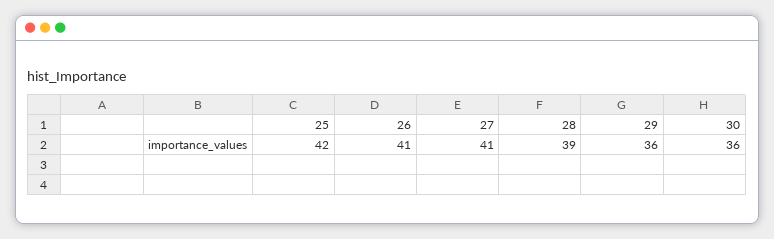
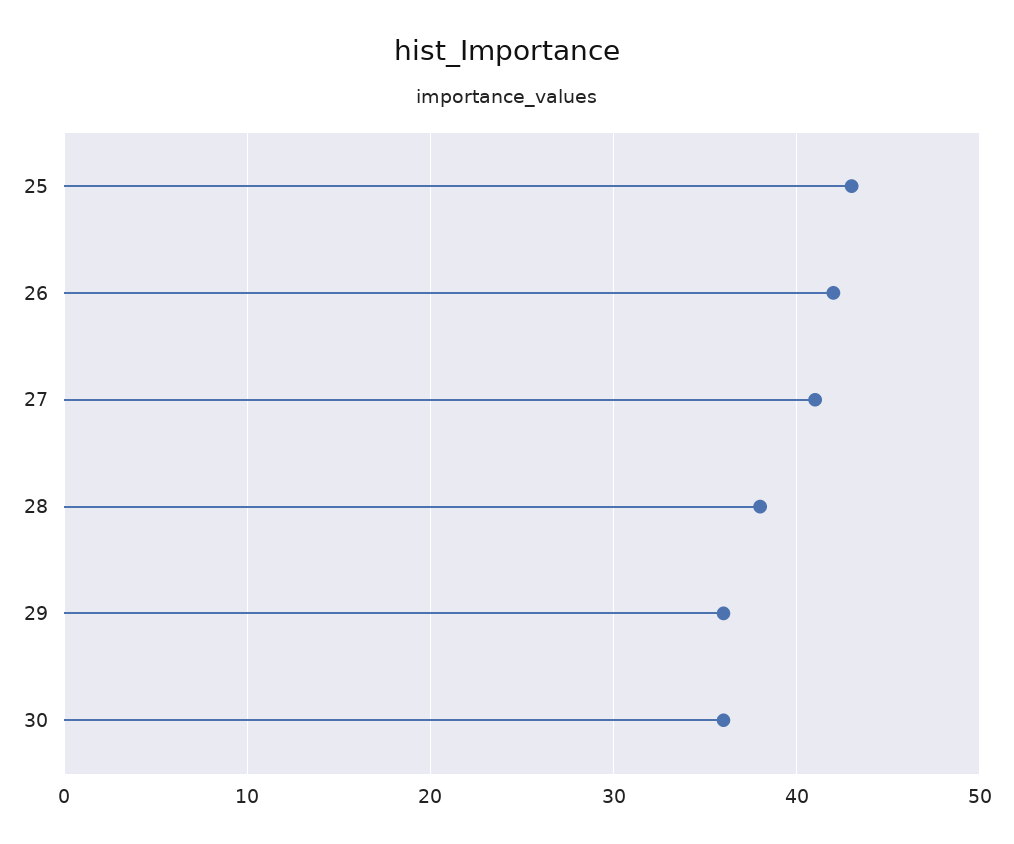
  {
-   "25": 42,
+   "25": 43,
-   "26": 41,
+   "26": 42,
    "27": 41,
-   "28": 39,
+   "28": 38,
    "29": 36,
    "30": 36
  }

